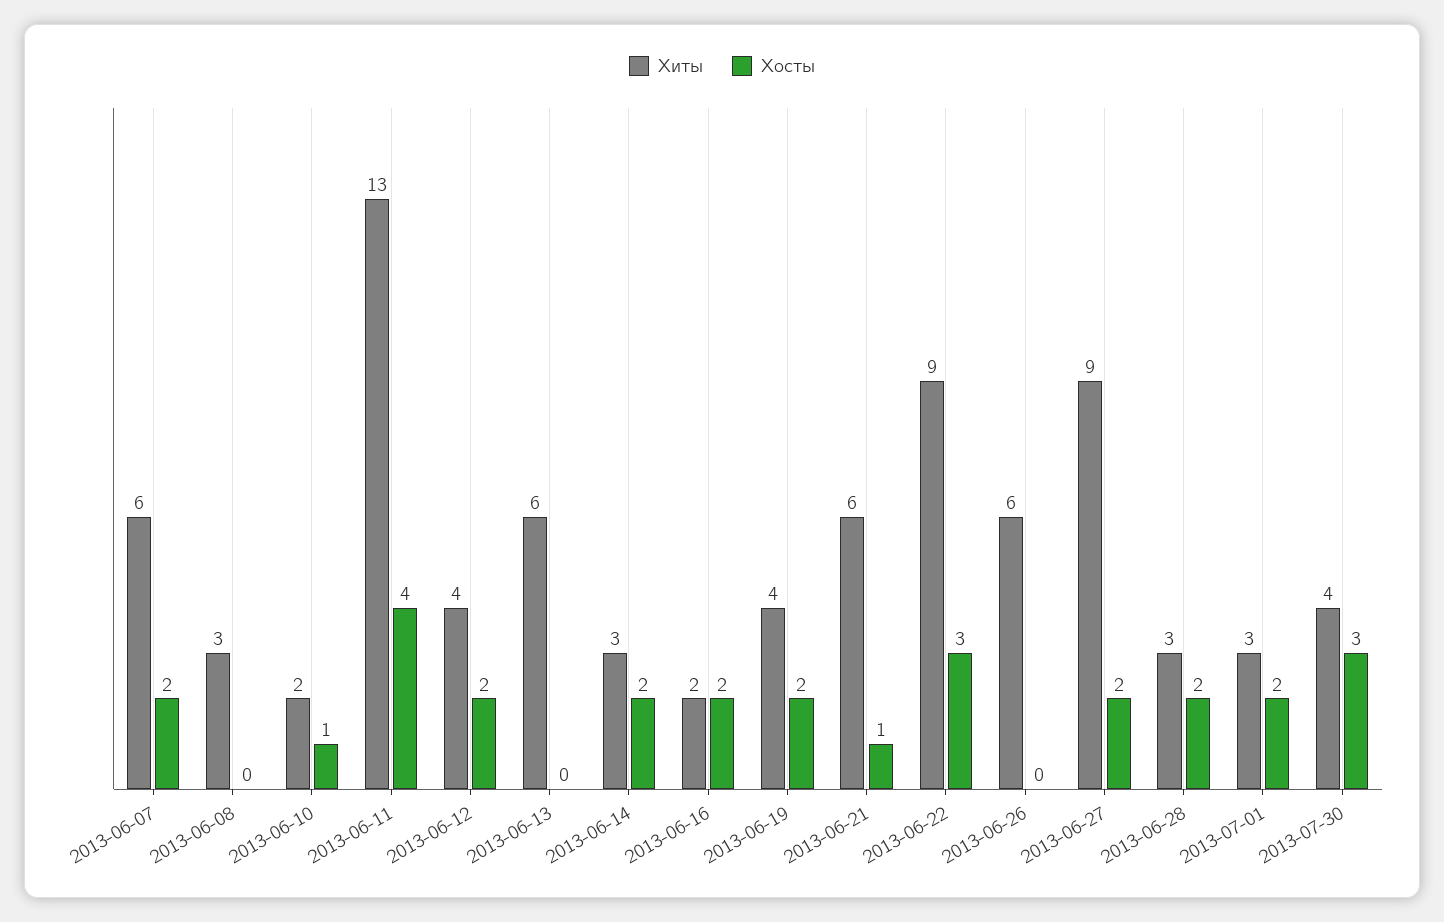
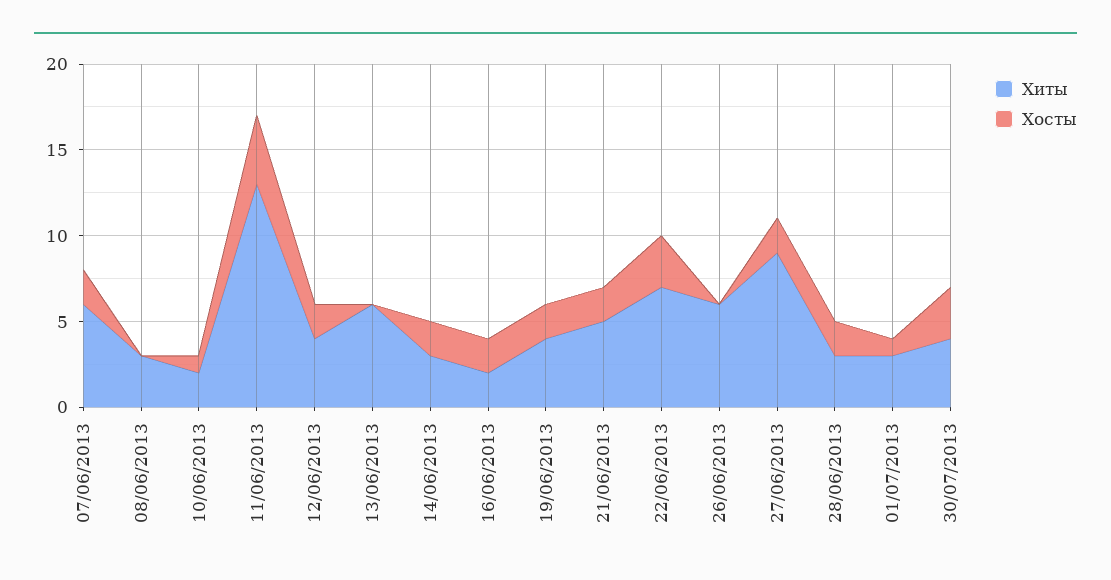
  {
    "Хиты": {
      "2013-06-07": 6,
      "2013-06-08": 3,
      "2013-06-10": 2,
      "2013-06-11": 13,
      "2013-06-12": 4,
      "2013-06-13": 6,
      "2013-06-14": 3,
      "2013-06-16": 2,
      "2013-06-19": 4,
-     "2013-06-21": 6,
+     "2013-06-21": 5,
-     "2013-06-22": 9,
+     "2013-06-22": 7,
      "2013-06-26": 6,
      "2013-06-27": 9,
      "2013-06-28": 3,
      "2013-07-01": 3,
      "2013-07-30": 4
    },
    "Хосты": {
      "2013-06-07": 2,
      "2013-06-08": 0,
      "2013-06-10": 1,
      "2013-06-11": 4,
      "2013-06-12": 2,
      "2013-06-13": 0,
      "2013-06-14": 2,
      "2013-06-16": 2,
      "2013-06-19": 2,
-     "2013-06-21": 1,
+     "2013-06-21": 2,
      "2013-06-22": 3,
      "2013-06-26": 0,
      "2013-06-27": 2,
      "2013-06-28": 2,
-     "2013-07-01": 2,
+     "2013-07-01": 1,
      "2013-07-30": 3
    }
  }

